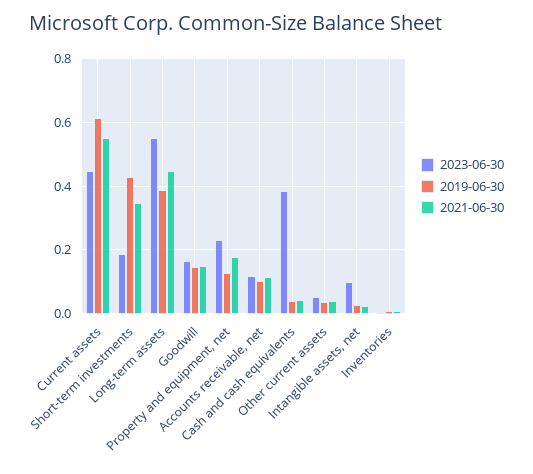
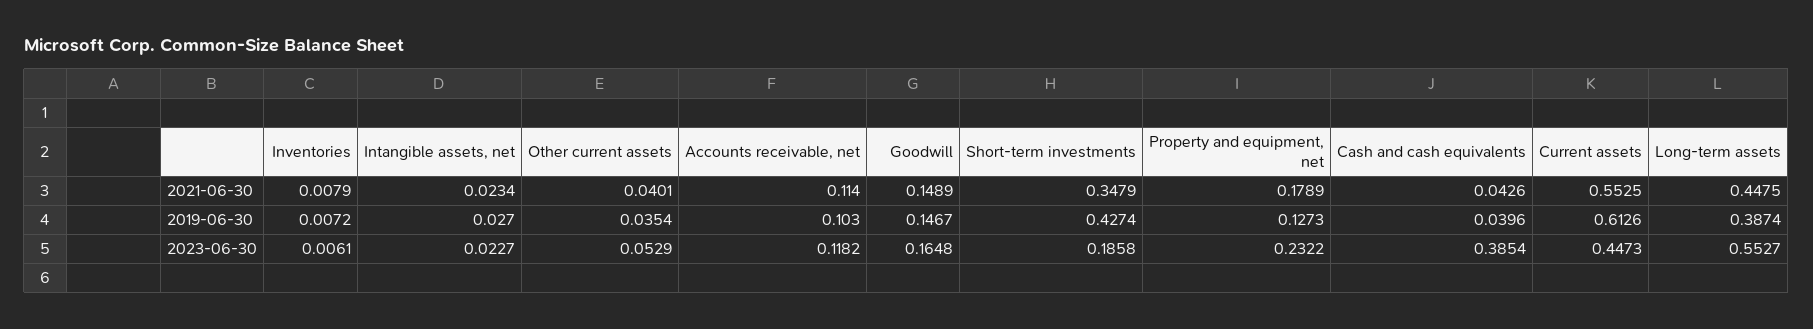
  {
    "2023-06-30": {
      "Current assets": 0.4473,
      "Short-term investments": 0.1858,
      "Long-term assets": 0.5527,
      "Goodwill": 0.1648,
      "Property and equipment, net": 0.2322,
      "Accounts receivable, net": 0.1182,
      "Cash and cash equivalents": 0.3854,
      "Other current assets": 0.0529,
-     "Intangible assets, net": 0.1,
+     "Intangible assets, net": 0.0227,
      "Inventories": 0.0061
    },
    "2019-06-30": {
      "Current assets": 0.6126,
      "Short-term investments": 0.4274,
      "Long-term assets": 0.3874,
      "Goodwill": 0.1467,
      "Property and equipment, net": 0.1273,
      "Accounts receivable, net": 0.103,
      "Cash and cash equivalents": 0.0396,
      "Other current assets": 0.0354,
      "Intangible assets, net": 0.027,
      "Inventories": 0.0072
    },
    "2021-06-30": {
      "Current assets": 0.5525,
      "Short-term investments": 0.3479,
      "Long-term assets": 0.4475,
      "Goodwill": 0.1489,
      "Property and equipment, net": 0.1789,
      "Accounts receivable, net": 0.114,
      "Cash and cash equivalents": 0.0426,
      "Other current assets": 0.0401,
      "Intangible assets, net": 0.0234,
      "Inventories": 0.0079
    }
  }

